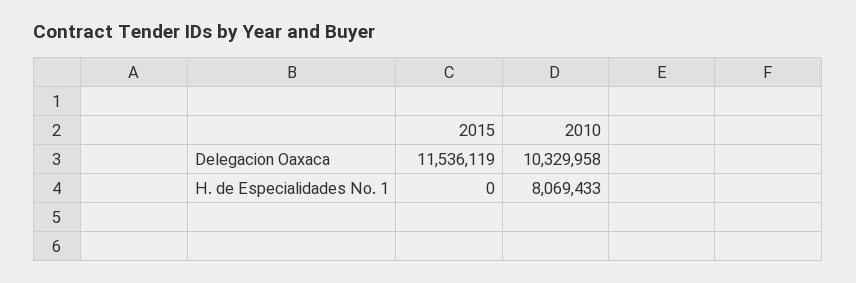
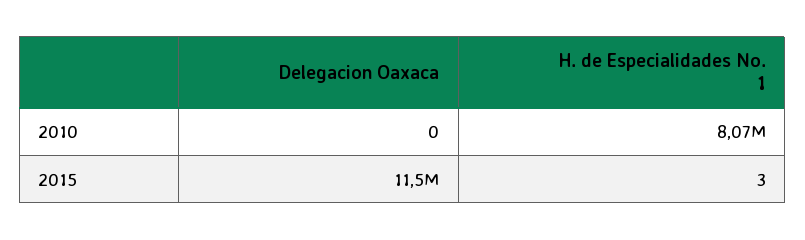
  {
    "2015": {
      "Delegacion Oaxaca": 11536119,
-     "H. de Especialidades No. 1": 0
+     "H. de Especialidades No. 1": 3
    },
    "2010": {
-     "Delegacion Oaxaca": 10329958,
+     "Delegacion Oaxaca": 0,
      "H. de Especialidades No. 1": 8069433
    }
  }

